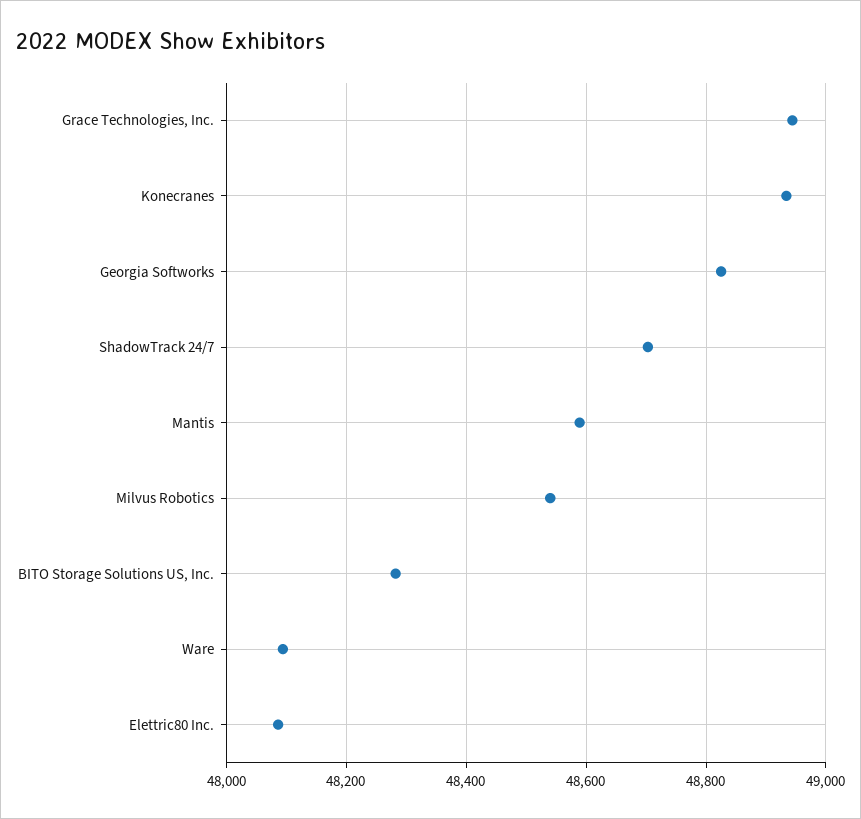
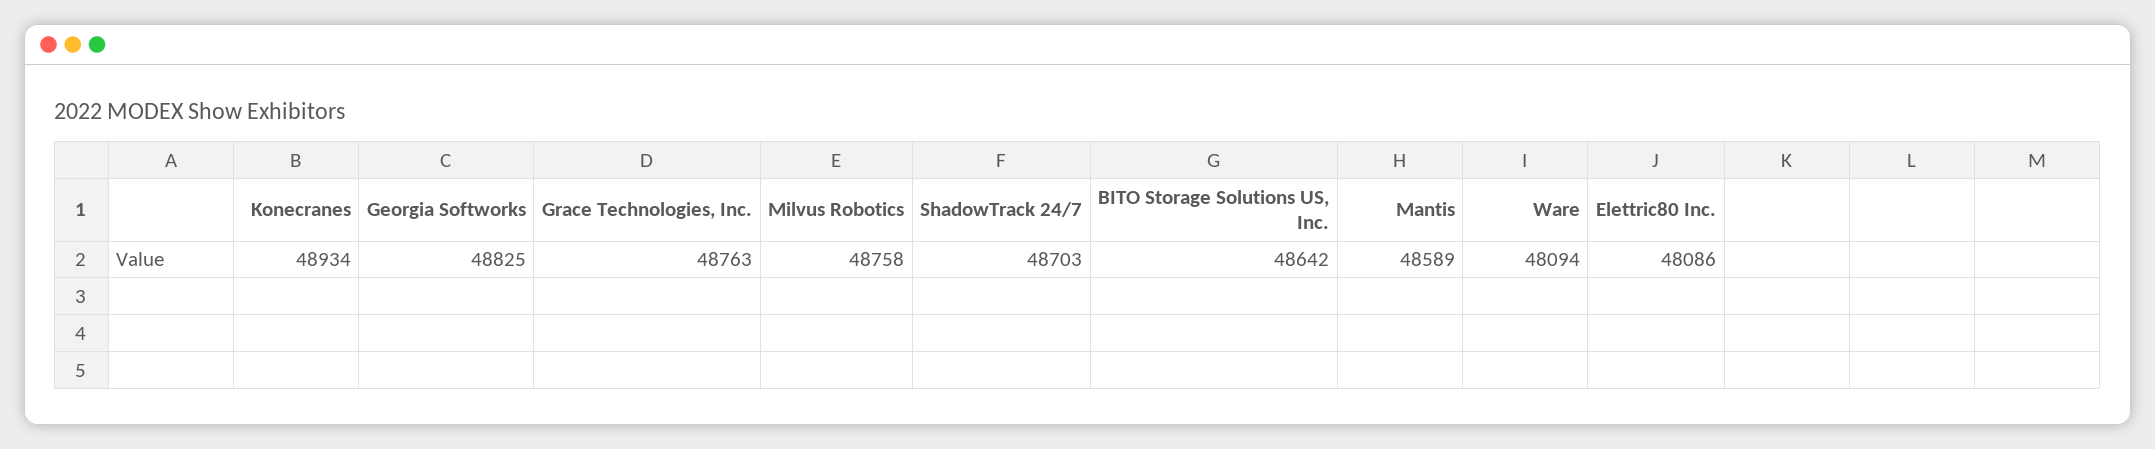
  {
-   "Grace Technologies, Inc.": 48940,
+   "Grace Technologies, Inc.": 48763,
    "Konecranes": 48934,
    "Georgia Softworks": 48825,
    "ShadowTrack 24/7": 48703,
    "Mantis": 48589,
-   "Milvus Robotics": 48540,
+   "Milvus Robotics": 48758,
-   "BITO Storage Solutions US, Inc.": 48280,
+   "BITO Storage Solutions US, Inc.": 48642,
    "Ware": 48094,
    "Elettric80 Inc.": 48086
  }

